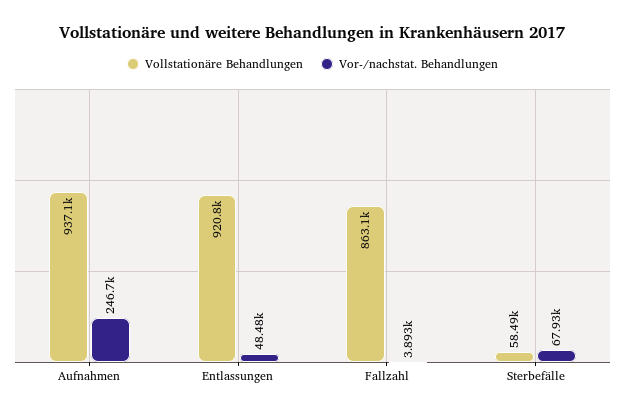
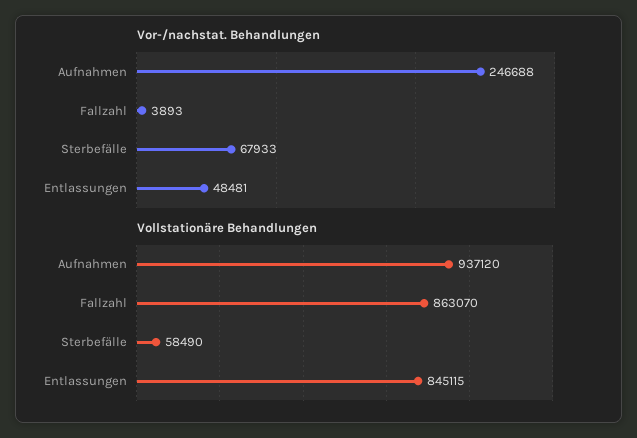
  {
    "Vollstationäre Behandlungen": {
      "Aufnahmen": 937120,
-     "Entlassungen": 920800,
+     "Entlassungen": 845115,
      "Fallzahl": 863070,
      "Sterbefälle": 58490
    },
    "Vor-/nachstat. Behandlungen": {
      "Aufnahmen": 246688,
      "Entlassungen": 48481,
      "Fallzahl": 3893,
      "Sterbefälle": 67933
    }
  }

